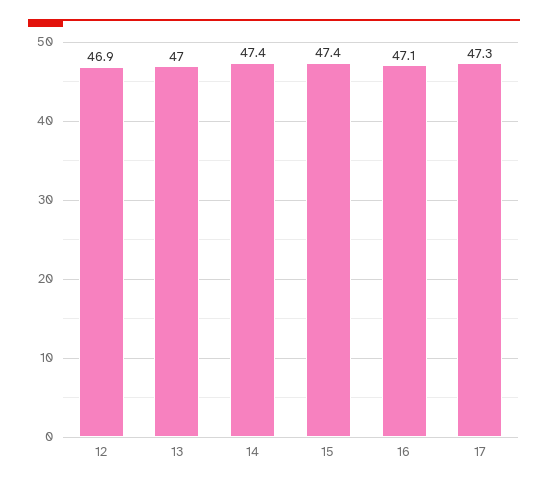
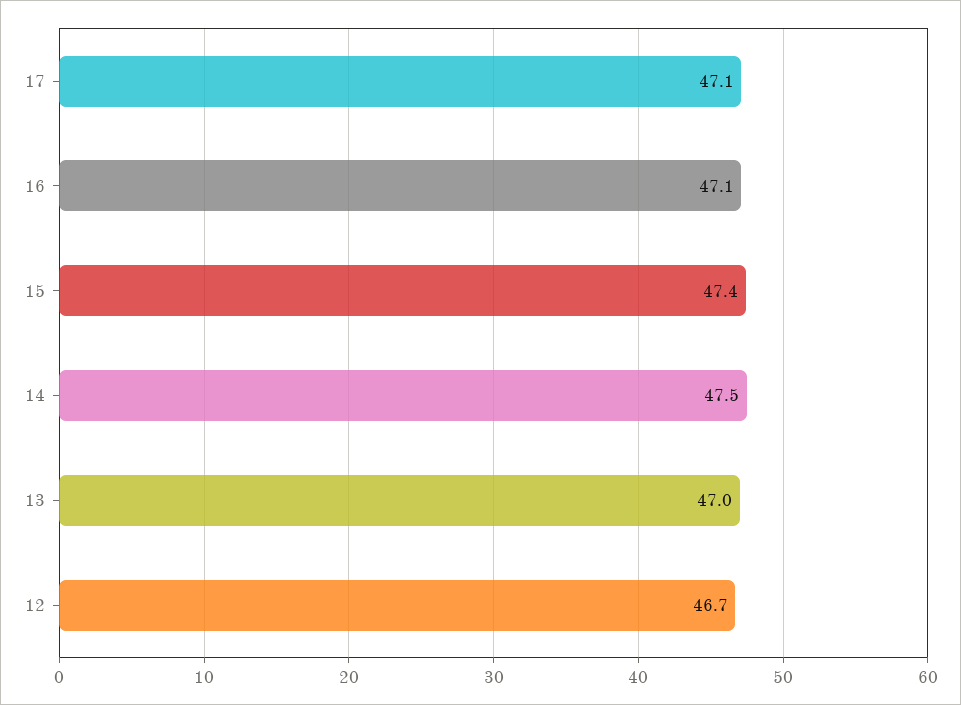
  {
-   "12": 46.9,
+   "12": 46.7,
    "13": 47,
-   "14": 47.4,
+   "14": 47.5,
    "15": 47.4,
    "16": 47.1,
-   "17": 47.3
+   "17": 47.1
  }

